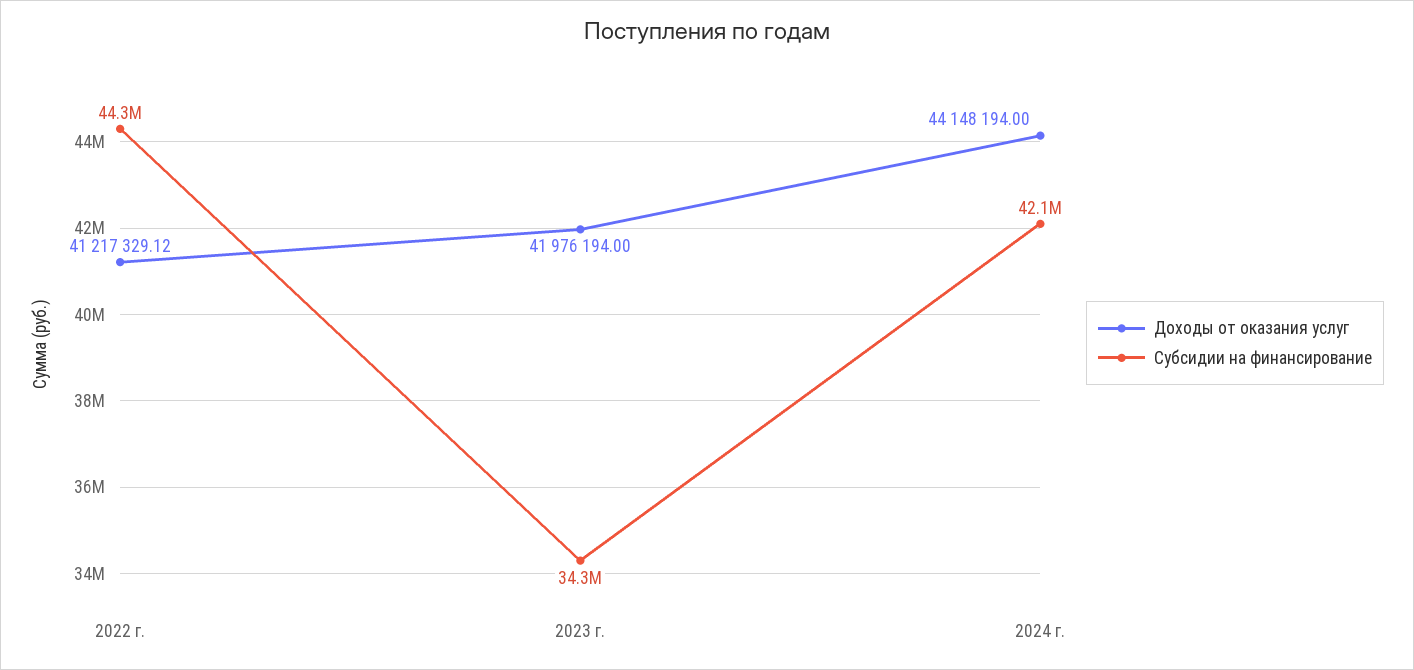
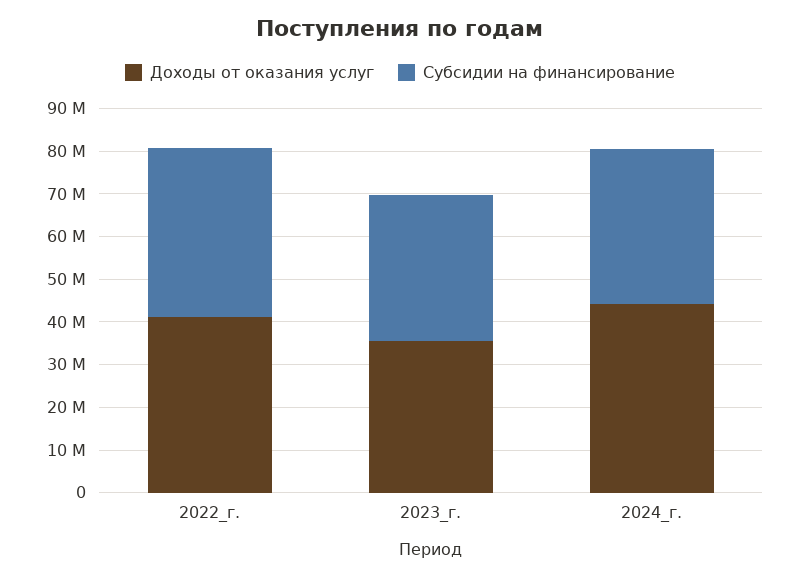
  {
    "Доходы от оказания услуг": {
      "2022 г.": 41217329.12,
-     "2023 г.": 41976194,
+     "2023 г.": 36000000,
      "2024 г.": 44148194
    },
    "Субсидии на финансирование": {
-     "2022 г.": 44300000,
+     "2022 г.": 40000000,
      "2023 г.": 34300000,
-     "2024 г.": 42100000
+     "2024 г.": 36000000
    }
  }

